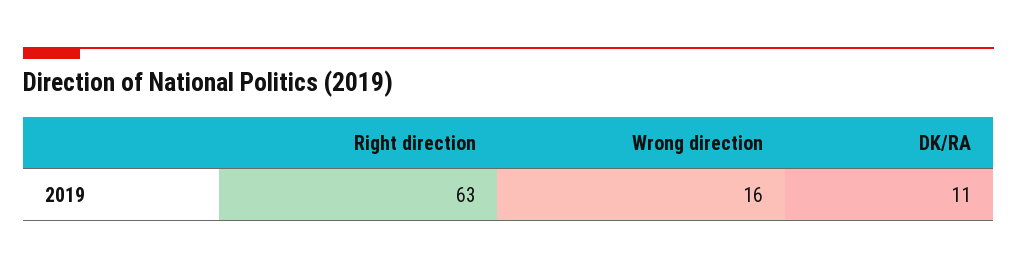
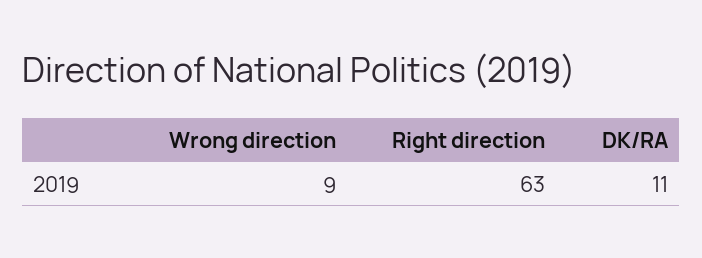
  {
    "Right direction": 63,
-   "Wrong direction": 16,
+   "Wrong direction": 9,
    "DK/RA": 11
  }

